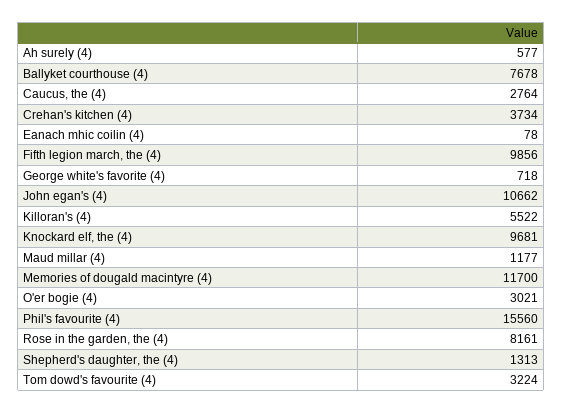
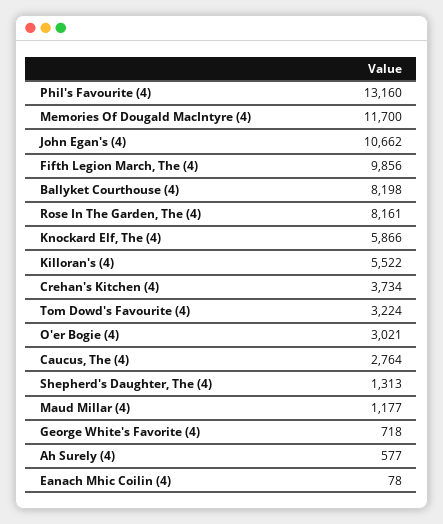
  {
    "Ah surely (4)": 577,
-   "Ballyket courthouse (4)": 7678,
+   "Ballyket courthouse (4)": 8198,
    "Caucus, the (4)": 2764,
    "Crehan's kitchen (4)": 3734,
    "Eanach mhic coilin (4)": 78,
    "Fifth legion march, the (4)": 9856,
    "George white's favorite (4)": 718,
    "John egan's (4)": 10662,
    "Killoran's (4)": 5522,
-   "Knockard elf, the (4)": 9681,
+   "Knockard elf, the (4)": 5866,
    "Maud millar (4)": 1177,
    "Memories of dougald macintyre (4)": 11700,
    "O'er bogie (4)": 3021,
-   "Phil's favourite (4)": 15560,
+   "Phil's favourite (4)": 13160,
    "Rose in the garden, the (4)": 8161,
    "Shepherd's daughter, the (4)": 1313,
    "Tom dowd's favourite (4)": 3224
  }

